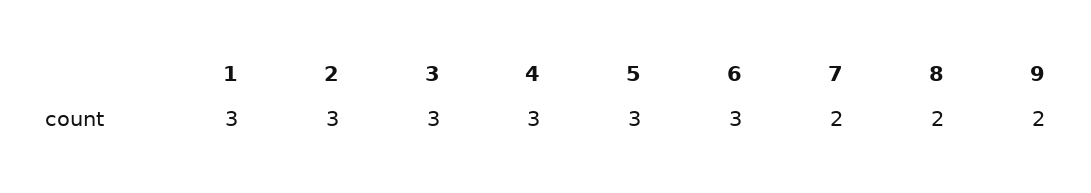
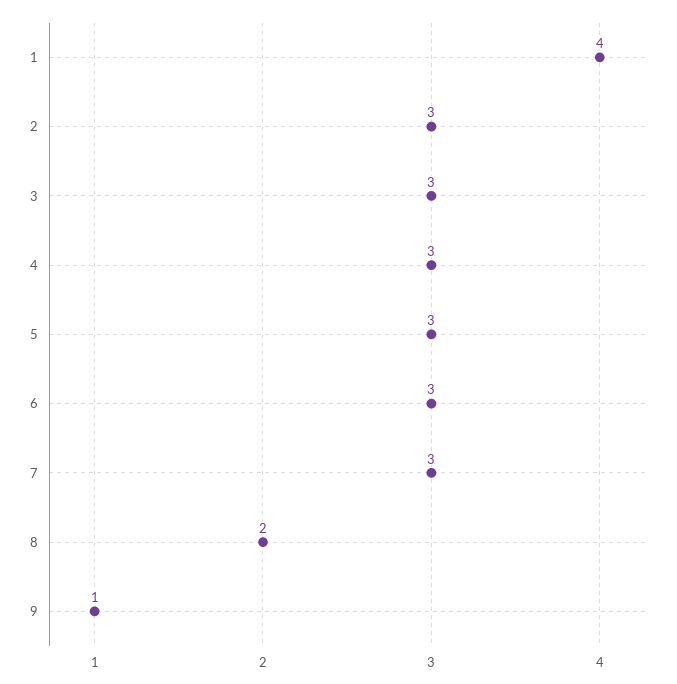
  {
-   "1": 3,
+   "1": 4,
    "2": 3,
    "3": 3,
    "4": 3,
    "5": 3,
    "6": 3,
-   "7": 2,
+   "7": 3,
    "8": 2,
-   "9": 2
+   "9": 1
  }

